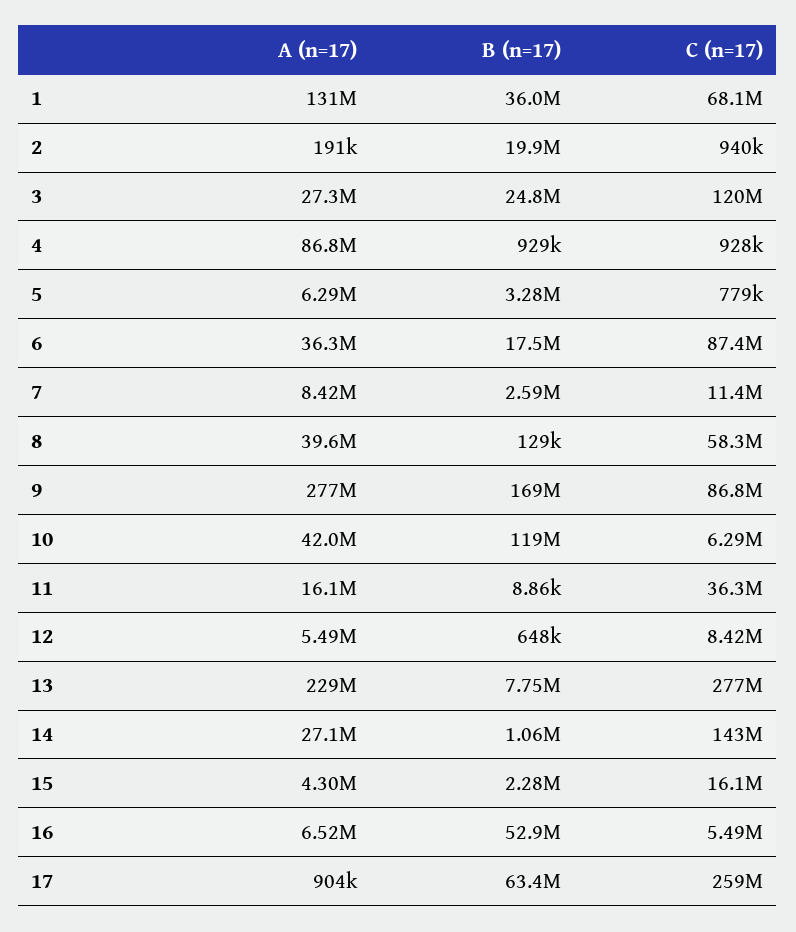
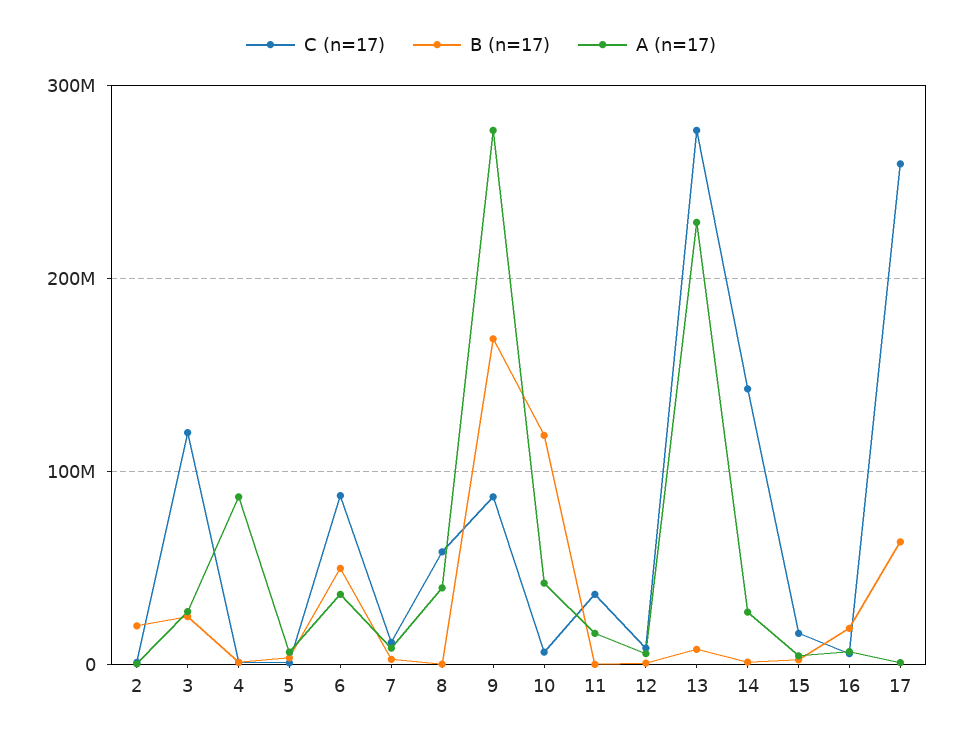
  {
    "A (n=17)": {
-     "1": 131000000,
      "2": 191000,
      "3": 27300000,
      "4": 86800000,
      "5": 6290000,
      "6": 36300000,
      "7": 8420000,
      "8": 39600000,
      "9": 277000000,
      "10": 42000000,
      "11": 16100000,
      "12": 5490000,
      "13": 229000000,
      "14": 27100000,
      "15": 4300000,
      "16": 6520000,
      "17": 904000
    },
    "B (n=17)": {
-     "1": 36000000,
      "2": 19900000,
      "3": 24800000,
      "4": 929000,
      "5": 3280000,
-     "6": 17500000,
+     "6": 50000000,
      "7": 2590000,
      "8": 129000,
      "9": 169000000,
      "10": 119000000,
      "11": 8860,
      "12": 648000,
      "13": 7750000,
      "14": 1060000,
      "15": 2280000,
-     "16": 52900000,
+     "16": 20000000,
      "17": 63400000
    },
    "C (n=17)": {
-     "1": 68100000,
      "2": 940000,
      "3": 120000000,
      "4": 928000,
      "5": 779000,
      "6": 87400000,
      "7": 11400000,
      "8": 58300000,
      "9": 86800000,
      "10": 6290000,
      "11": 36300000,
      "12": 8420000,
      "13": 277000000,
      "14": 143000000,
      "15": 16100000,
      "16": 5490000,
      "17": 259000000
    }
  }

